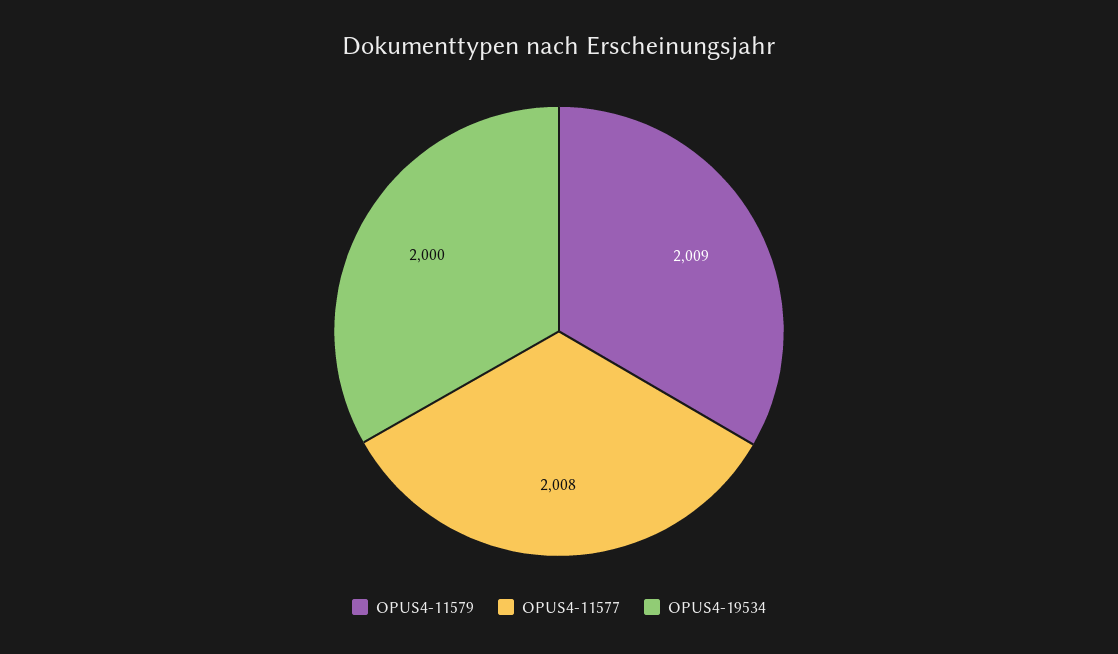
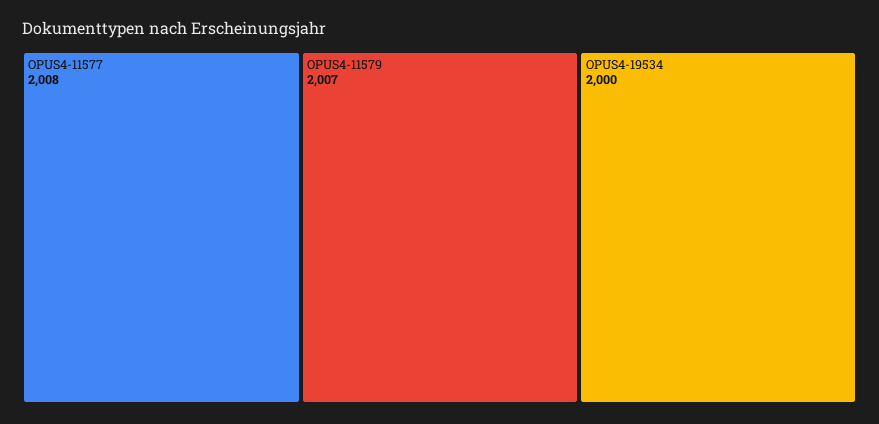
  {
-   "OPUS4-11579": 2009,
+   "OPUS4-11579": 2007,
    "OPUS4-11577": 2008,
    "OPUS4-19534": 2000
  }

